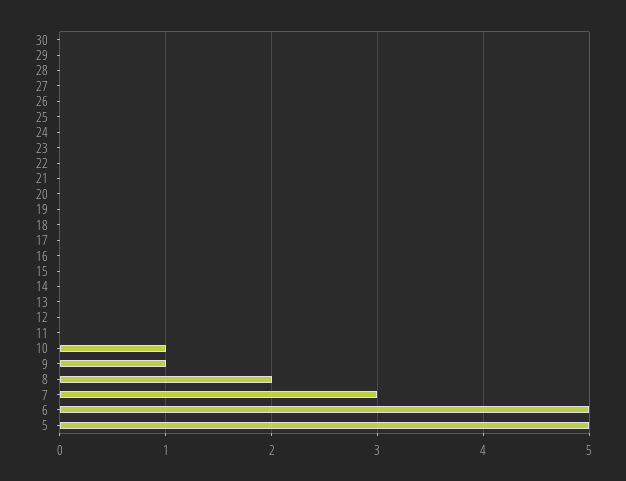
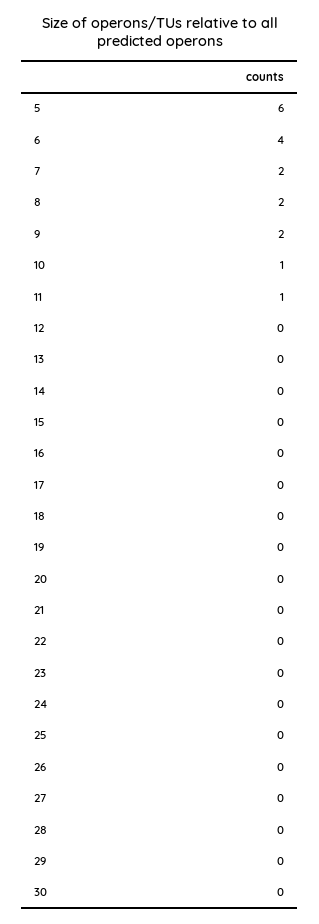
  {
    "30": 0,
    "29": 0,
    "28": 0,
    "27": 0,
    "26": 0,
    "25": 0,
    "24": 0,
    "23": 0,
    "22": 0,
    "21": 0,
    "20": 0,
    "19": 0,
    "18": 0,
    "17": 0,
    "16": 0,
    "15": 0,
    "14": 0,
    "13": 0,
    "12": 0,
-   "11": 0,
+   "11": 1,
    "10": 1,
-   "9": 1,
+   "9": 2,
    "8": 2,
-   "7": 3,
+   "7": 2,
-   "6": 5,
+   "6": 4,
-   "5": 5
+   "5": 6
  }

